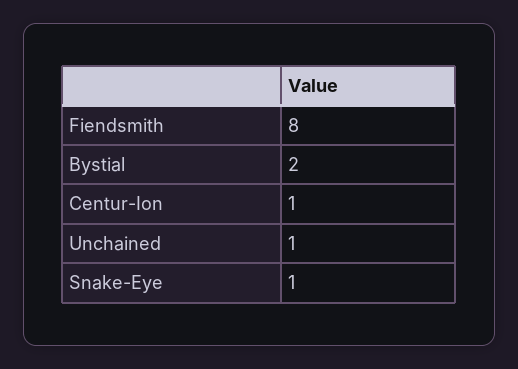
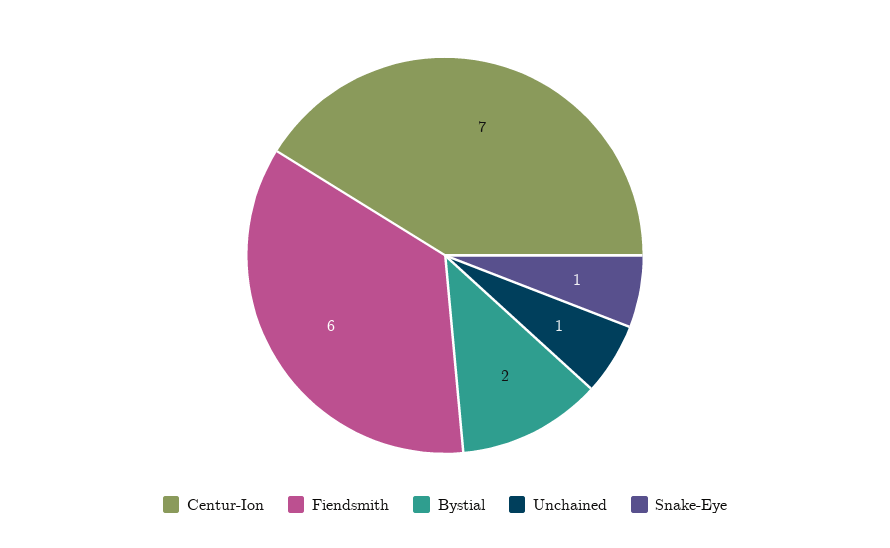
  {
-   "Fiendsmith": 8,
+   "Fiendsmith": 6,
    "Bystial": 2,
-   "Centur-Ion": 1,
+   "Centur-Ion": 7,
    "Unchained": 1,
    "Snake-Eye": 1
  }

